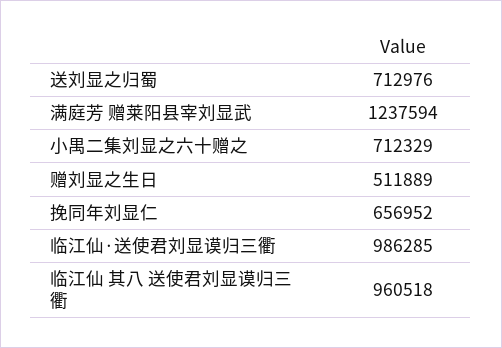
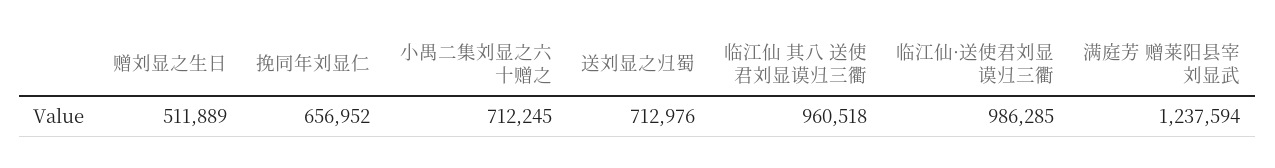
  {
    "送刘显之归蜀": 712976,
    "满庭芳 赠莱阳县宰刘显武": 1237594,
-   "小禺二集刘显之六十赠之": 712329,
+   "小禺二集刘显之六十赠之": 712245,
    "赠刘显之生日": 511889,
    "挽同年刘显仁": 656952,
    "临江仙·送使君刘显谟归三衢": 986285,
    "临江仙 其八 送使君刘显谟归三衢": 960518
  }

